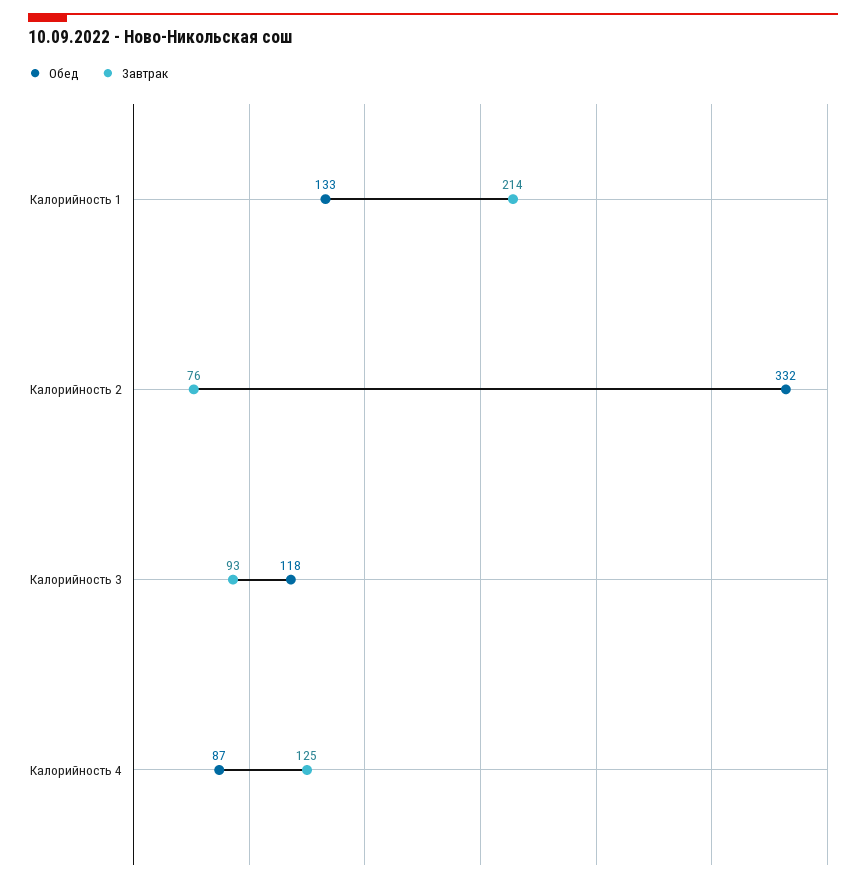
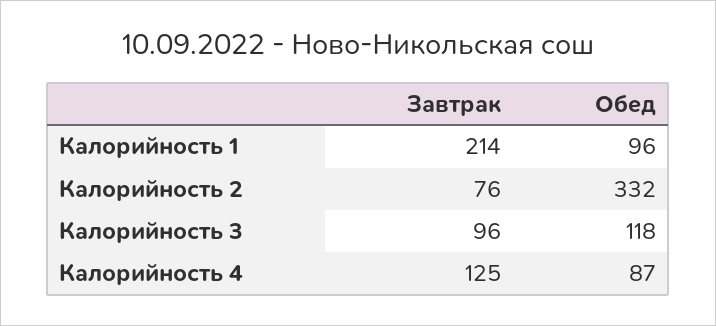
  {
    "Обед": {
-     "Калорийность 1": 133,
+     "Калорийность 1": 96,
      "Калорийность 2": 332,
      "Калорийность 3": 118,
      "Калорийность 4": 87
    },
    "Завтрак": {
      "Калорийность 1": 214,
      "Калорийность 2": 76,
-     "Калорийность 3": 93,
+     "Калорийность 3": 96,
      "Калорийность 4": 125
    }
  }

